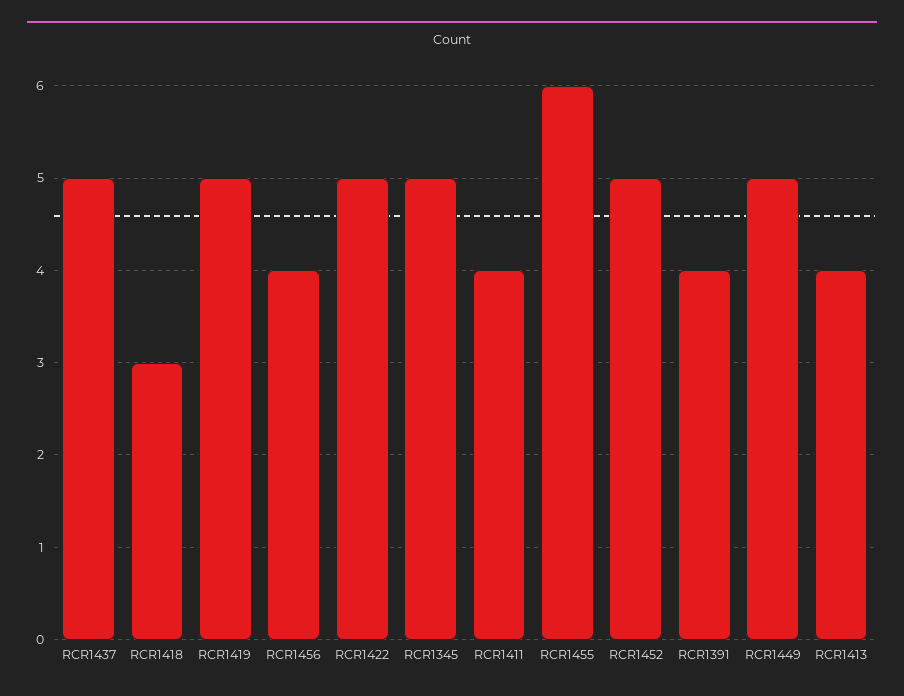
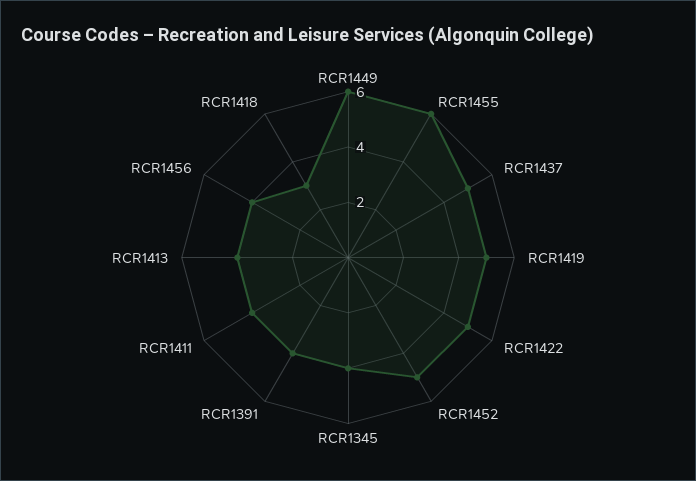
  {
    "RCR1437": 5,
    "RCR1418": 3,
    "RCR1419": 5,
    "RCR1456": 4,
    "RCR1422": 5,
-   "RCR1345": 5,
+   "RCR1345": 4,
    "RCR1411": 4,
    "RCR1455": 6,
    "RCR1452": 5,
    "RCR1391": 4,
-   "RCR1449": 5,
+   "RCR1449": 6,
    "RCR1413": 4
  }

